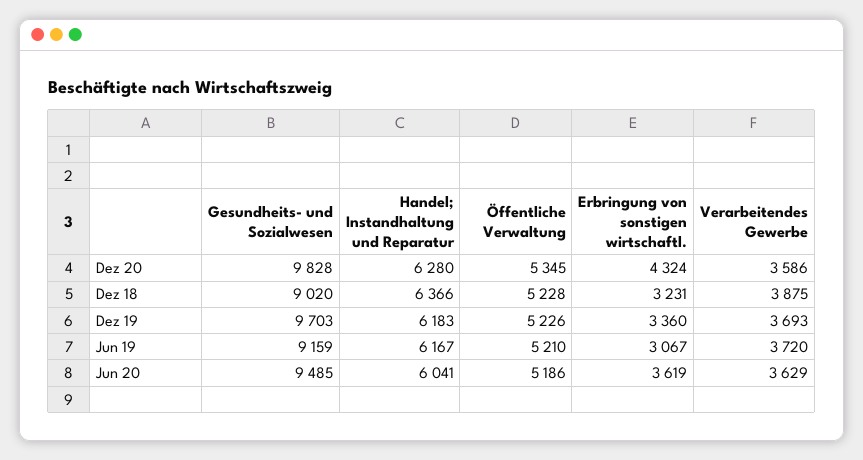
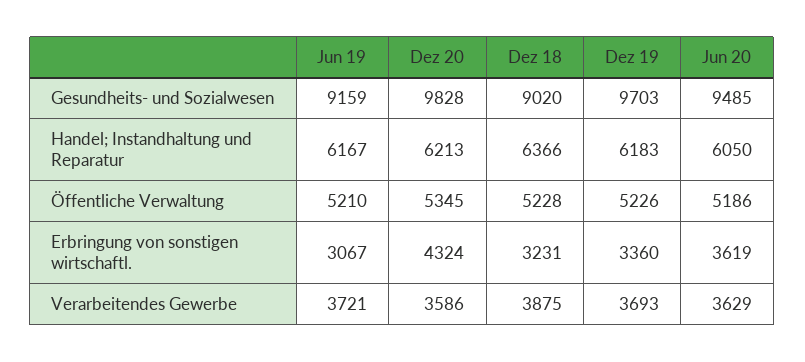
  {
    "Gesundheits- und Sozialwesen": {
      "Dez 20": 9828,
      "Dez 18": 9020,
      "Dez 19": 9703,
      "Jun 19": 9159,
      "Jun 20": 9485
    },
    "Handel; Instandhaltung und Reparatur": {
-     "Dez 20": 6280,
+     "Dez 20": 6213,
      "Dez 18": 6366,
      "Dez 19": 6183,
      "Jun 19": 6167,
-     "Jun 20": 6041
+     "Jun 20": 6050
    },
    "Öffentliche Verwaltung": {
      "Dez 20": 5345,
      "Dez 18": 5228,
      "Dez 19": 5226,
      "Jun 19": 5210,
      "Jun 20": 5186
    },
    "Erbringung von sonstigen wirtschaftl.": {
      "Dez 20": 4324,
      "Dez 18": 3231,
      "Dez 19": 3360,
      "Jun 19": 3067,
      "Jun 20": 3619
    },
    "Verarbeitendes Gewerbe": {
      "Dez 20": 3586,
      "Dez 18": 3875,
      "Dez 19": 3693,
-     "Jun 19": 3720,
+     "Jun 19": 3721,
      "Jun 20": 3629
    }
  }

